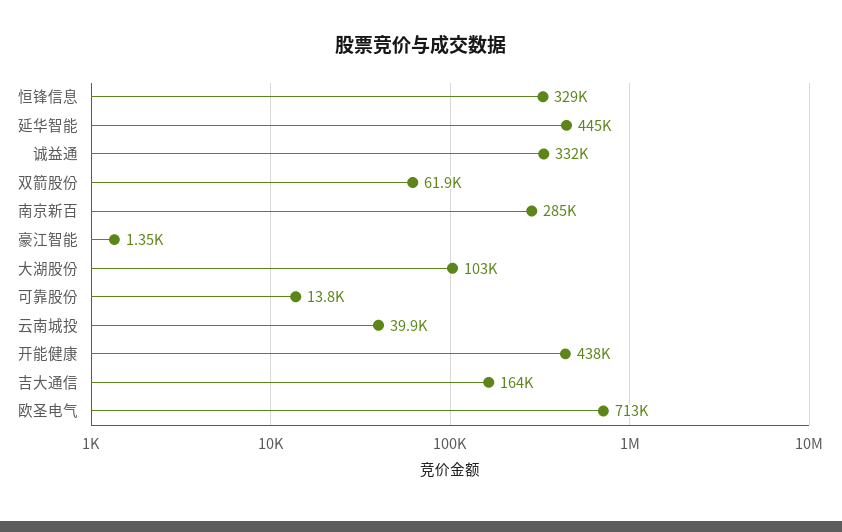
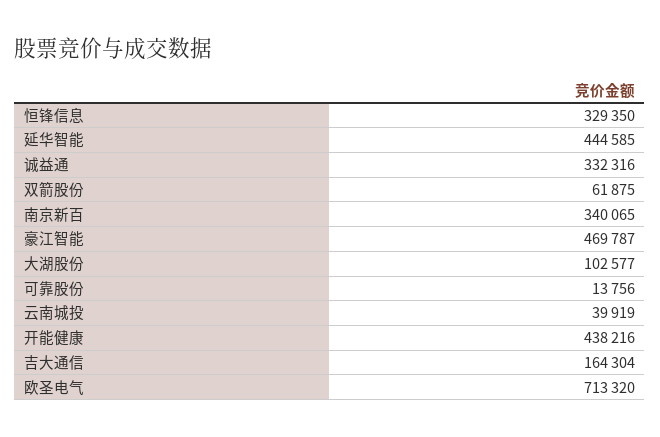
  {
    "恒锋信息": 329350,
    "延华智能": 444585,
    "诚益通": 332316,
    "双箭股份": 61875,
-   "南京新百": 285000,
+   "南京新百": 340065,
-   "豪江智能": 1350,
+   "豪江智能": 469787,
    "大湖股份": 102577,
    "可靠股份": 13756,
    "云南城投": 39919,
    "开能健康": 438216,
    "吉大通信": 164304,
    "欧圣电气": 713320
  }

